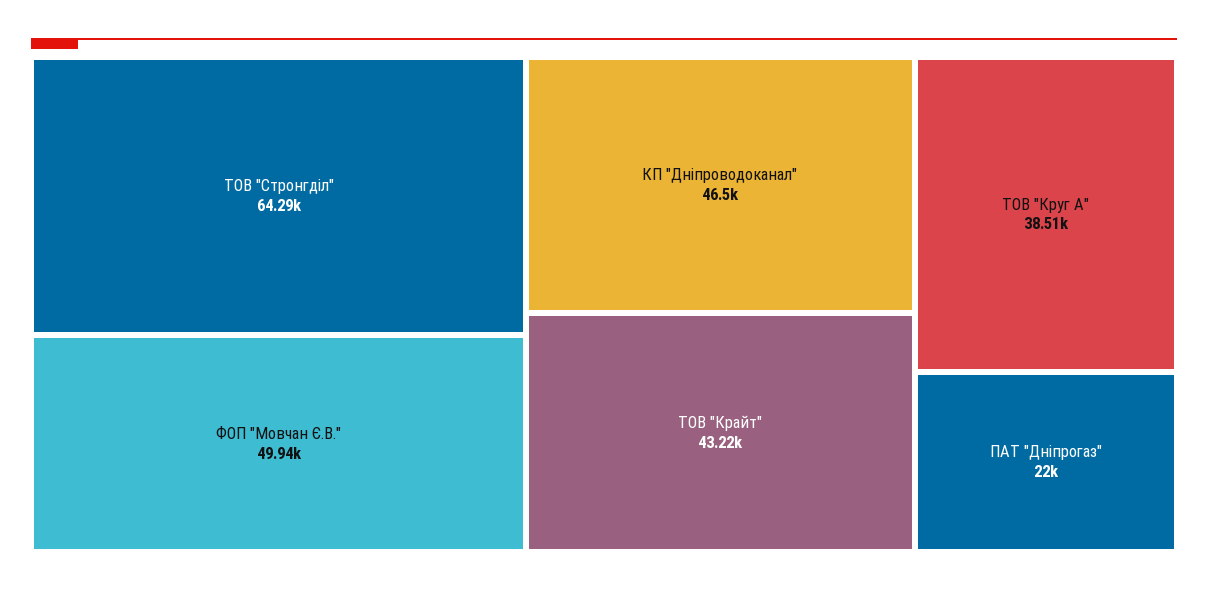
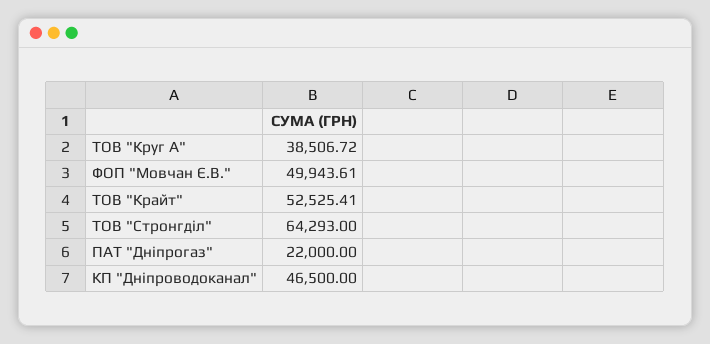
  {
    "ТОВ \"Стронгділ\"": 64293,
    "ФОП \"Мовчан Є.В.\"": 49943.61,
    "КП \"Дніпроводоканал\"": 46500,
-   "ТОВ \"Крайт\"": 43220,
+   "ТОВ \"Крайт\"": 52525.41,
    "ТОВ \"Круг А\"": 38506.72,
    "ПАТ \"Дніпрогаз\"": 22000
  }

